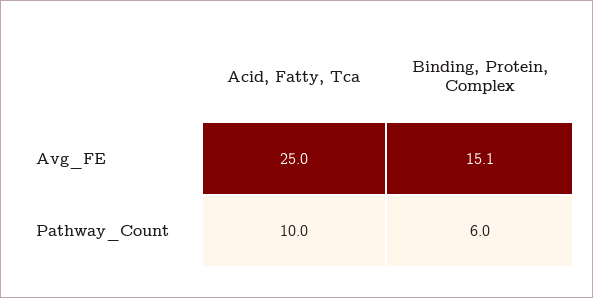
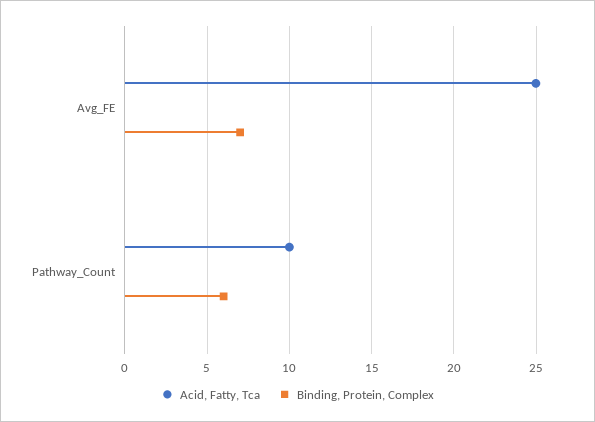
  {
    "Acid, Fatty, Tca": {
      "Avg_FE": 25,
      "Pathway_Count": 10
    },
    "Binding, Protein, Complex": {
-     "Avg_FE": 15.1,
+     "Avg_FE": 7,
      "Pathway_Count": 6
    }
  }

